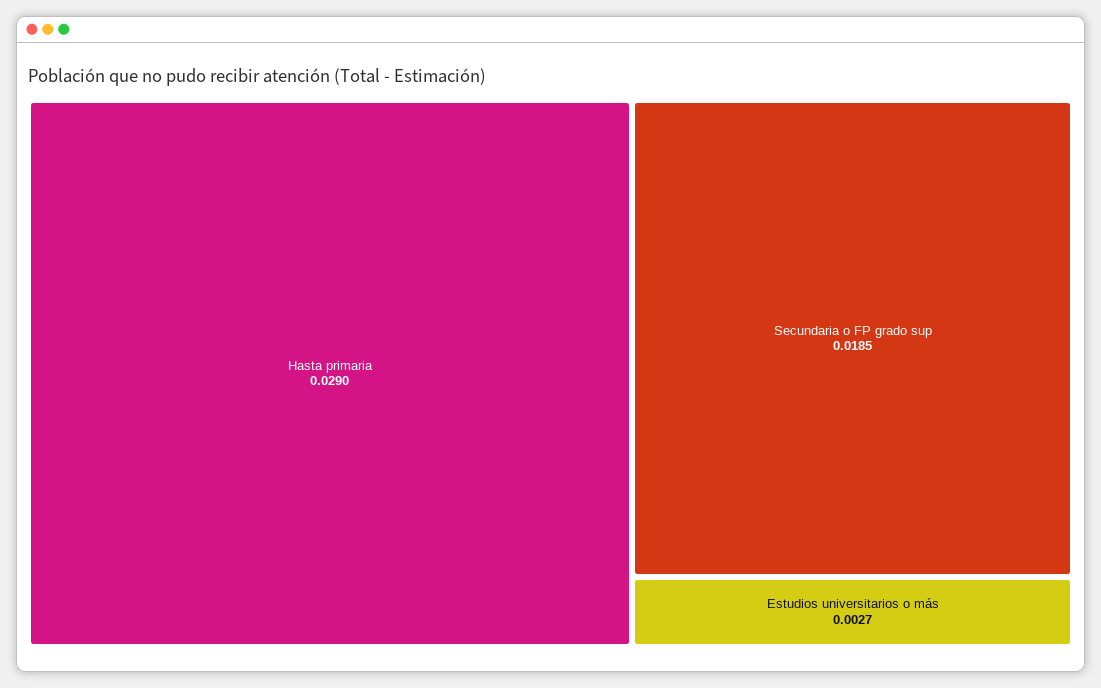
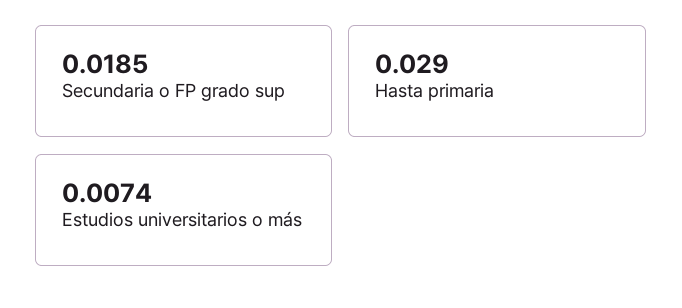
  {
    "Hasta primaria": 0.029,
    "Secundaria o FP grado sup": 0.0185,
-   "Estudios universitarios o más": 0.0027
+   "Estudios universitarios o más": 0.0074
  }

